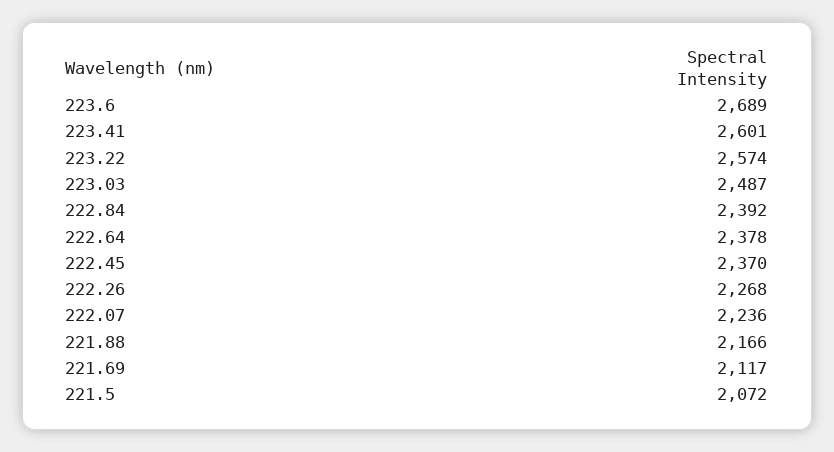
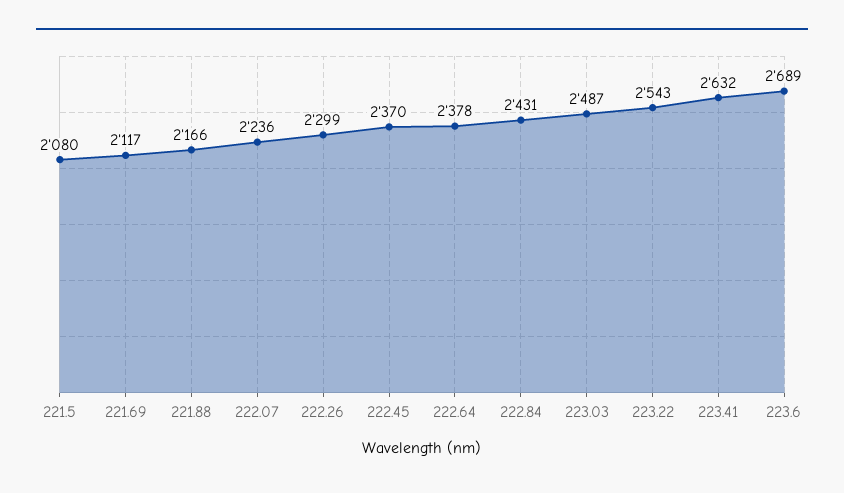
  {
    "223.6": 2689,
-   "223.41": 2601,
+   "223.41": 2632,
-   "223.22": 2574,
+   "223.22": 2543,
    "223.03": 2487,
-   "222.84": 2392,
+   "222.84": 2431,
    "222.64": 2378,
    "222.45": 2370,
-   "222.26": 2268,
+   "222.26": 2299,
    "222.07": 2236,
    "221.88": 2166,
    "221.69": 2117,
-   "221.5": 2072
+   "221.5": 2080
  }

